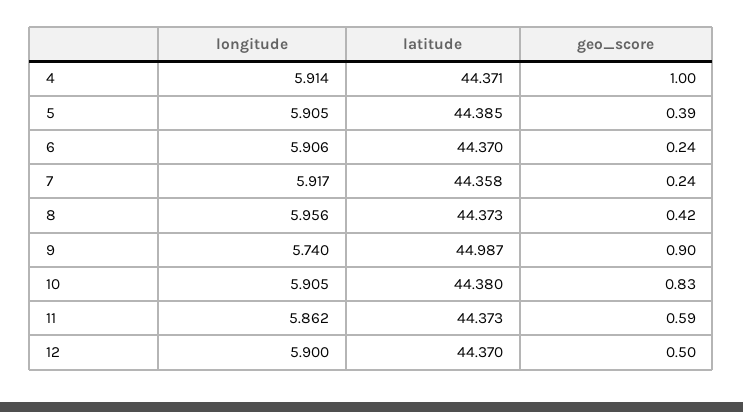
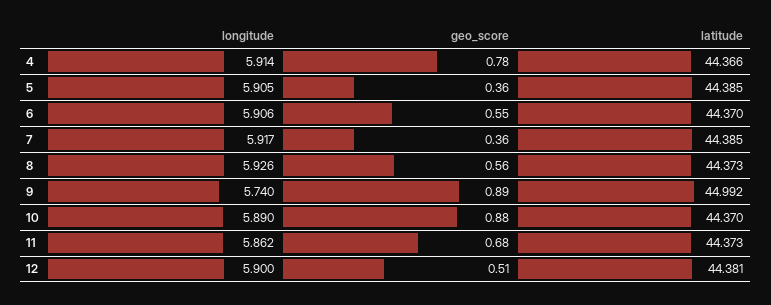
  {
    "longitude": {
      "4": 5.914,
      "5": 5.905,
      "6": 5.906,
      "7": 5.917,
-     "8": 5.956,
+     "8": 5.926,
      "9": 5.74,
-     "10": 5.905,
+     "10": 5.89,
      "11": 5.862,
      "12": 5.9
    },
    "latitude": {
-     "4": 44.371,
+     "4": 44.366,
      "5": 44.385,
      "6": 44.37,
-     "7": 44.358,
+     "7": 44.385,
      "8": 44.373,
-     "9": 44.987,
+     "9": 44.992,
-     "10": 44.38,
+     "10": 44.37,
      "11": 44.373,
-     "12": 44.37
+     "12": 44.381
    },
    "geo_score": {
-     "4": 1,
+     "4": 0.78,
-     "5": 0.39,
+     "5": 0.36,
-     "6": 0.24,
+     "6": 0.55,
-     "7": 0.24,
+     "7": 0.36,
-     "8": 0.42,
+     "8": 0.56,
-     "9": 0.9,
+     "9": 0.89,
-     "10": 0.83,
+     "10": 0.88,
-     "11": 0.59,
+     "11": 0.68,
-     "12": 0.5
+     "12": 0.51
    }
  }

